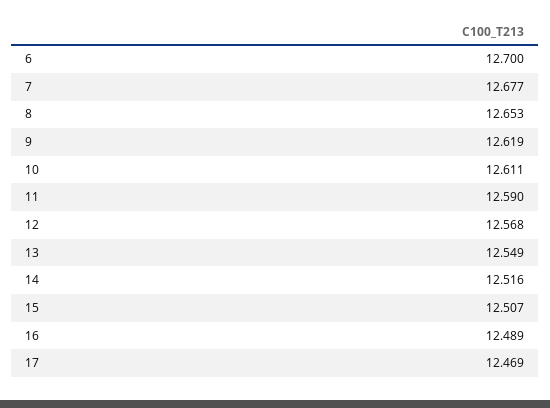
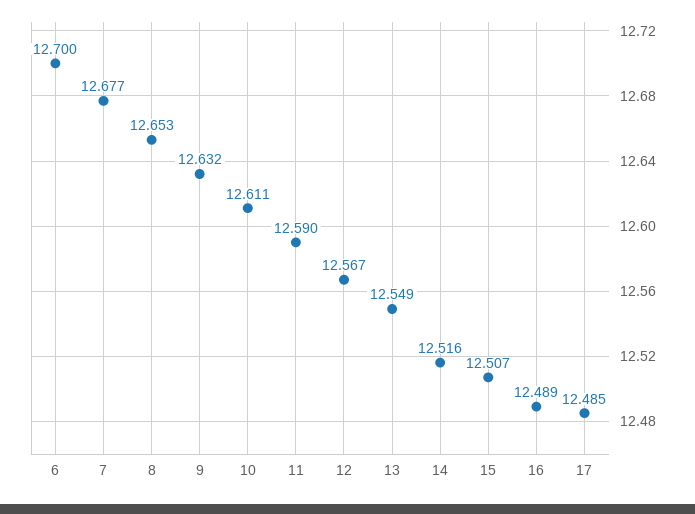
  {
    "6": 12.7,
    "7": 12.677,
    "8": 12.653,
-   "9": 12.619,
+   "9": 12.632,
    "10": 12.611,
    "11": 12.59,
-   "12": 12.568,
+   "12": 12.567,
    "13": 12.549,
    "14": 12.516,
    "15": 12.507,
    "16": 12.489,
-   "17": 12.469
+   "17": 12.485
  }

